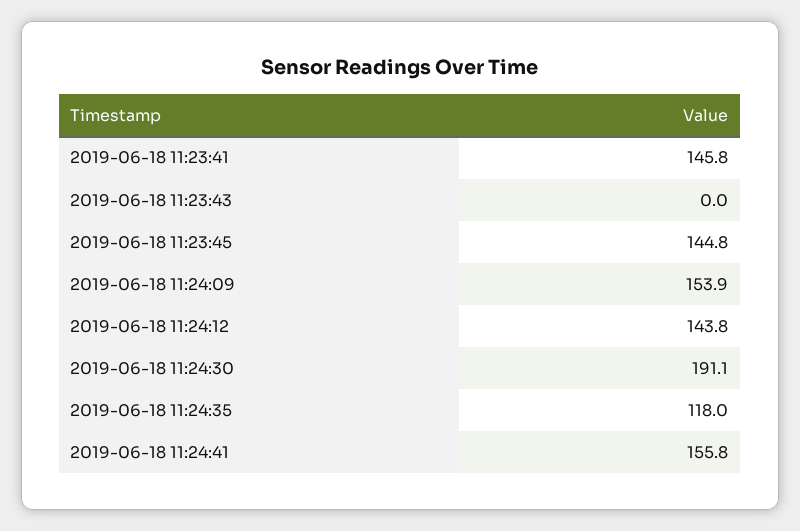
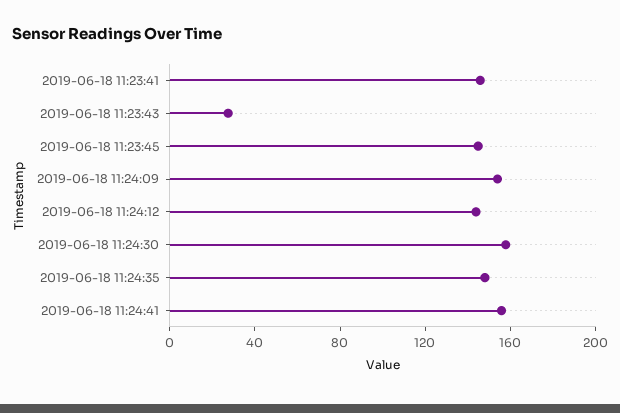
  {
    "2019-06-18 11:23:41": 145.8,
-   "2019-06-18 11:23:43": 0,
+   "2019-06-18 11:23:43": 30,
    "2019-06-18 11:23:45": 144.8,
    "2019-06-18 11:24:09": 153.9,
    "2019-06-18 11:24:12": 143.8,
-   "2019-06-18 11:24:30": 191.1,
+   "2019-06-18 11:24:30": 160,
-   "2019-06-18 11:24:35": 118,
+   "2019-06-18 11:24:35": 150,
    "2019-06-18 11:24:41": 155.8
  }

